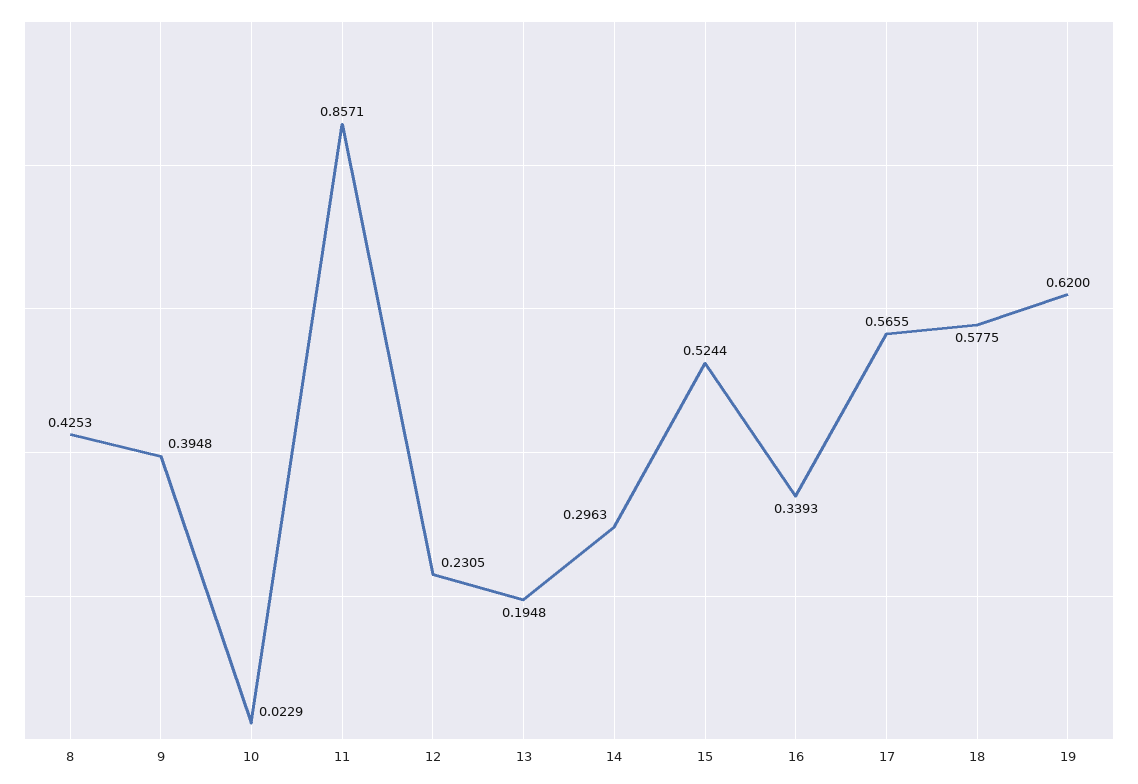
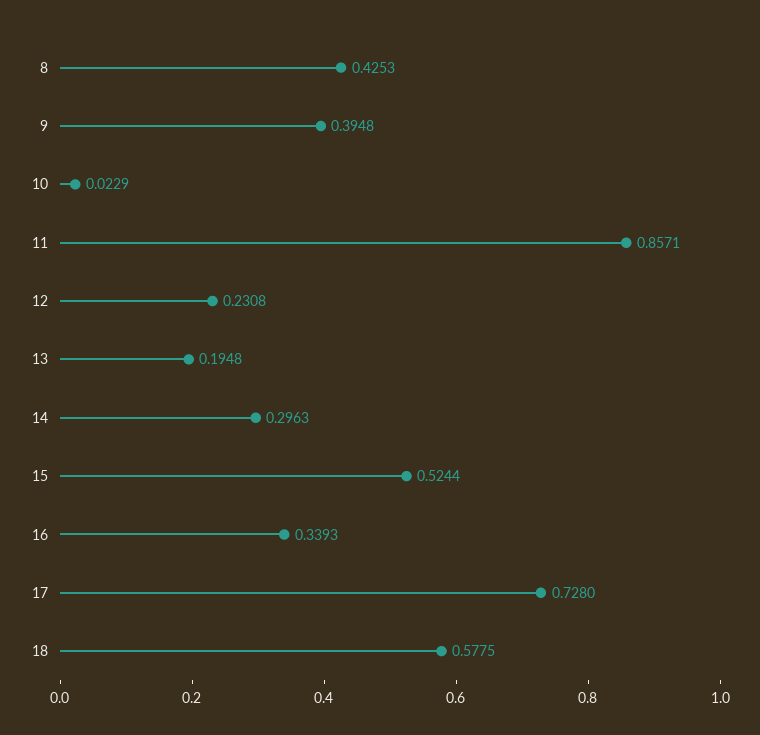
  {
    "8": 0.4253,
    "9": 0.3948,
    "10": 0.0229,
    "11": 0.8571,
-   "12": 0.2305,
+   "12": 0.2308,
    "13": 0.1948,
    "14": 0.2963,
    "15": 0.5244,
    "16": 0.3393,
-   "17": 0.5655,
+   "17": 0.728,
-   "18": 0.5775,
+   "18": 0.5775
-   "19": 0.62
  }

